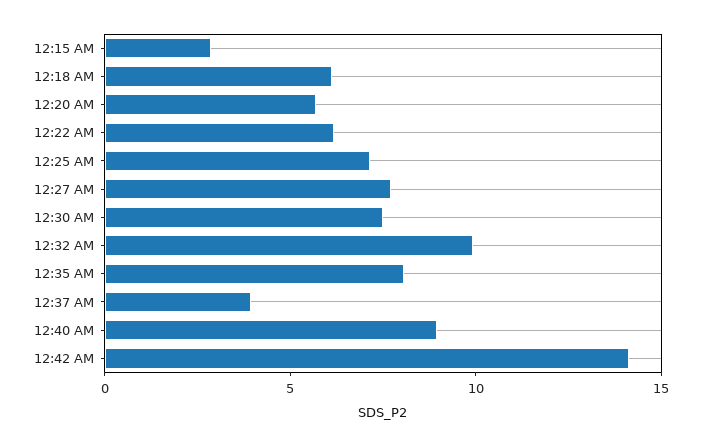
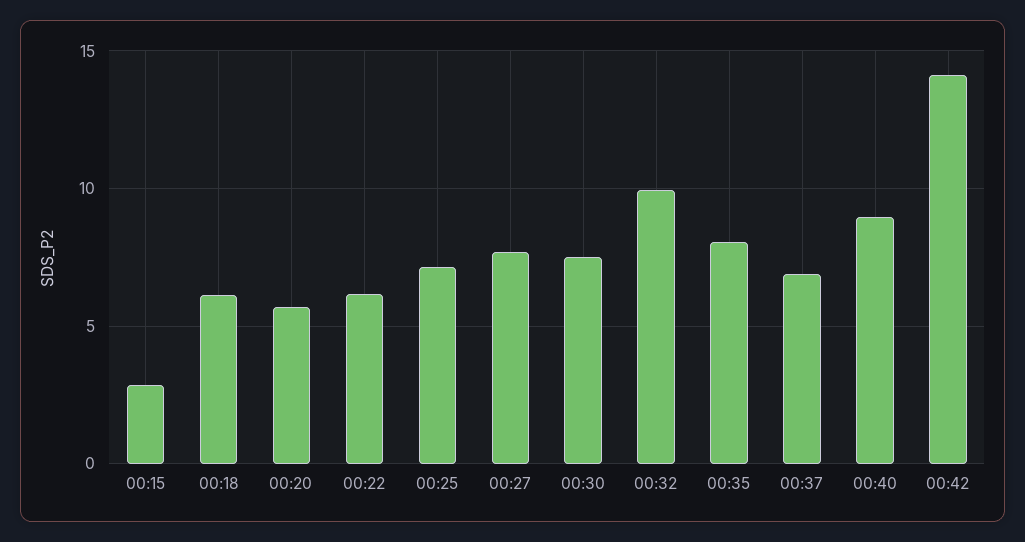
  {
    "12:15 AM": 3,
    "12:18 AM": 6,
    "12:20 AM": 5.5,
    "12:22 AM": 6,
    "12:25 AM": 7,
    "12:27 AM": 7.5,
    "12:30 AM": 7.5,
    "12:32 AM": 10,
    "12:35 AM": 8,
-   "12:37 AM": 4,
+   "12:37 AM": 7,
    "12:40 AM": 9,
    "12:42 AM": 14
  }

